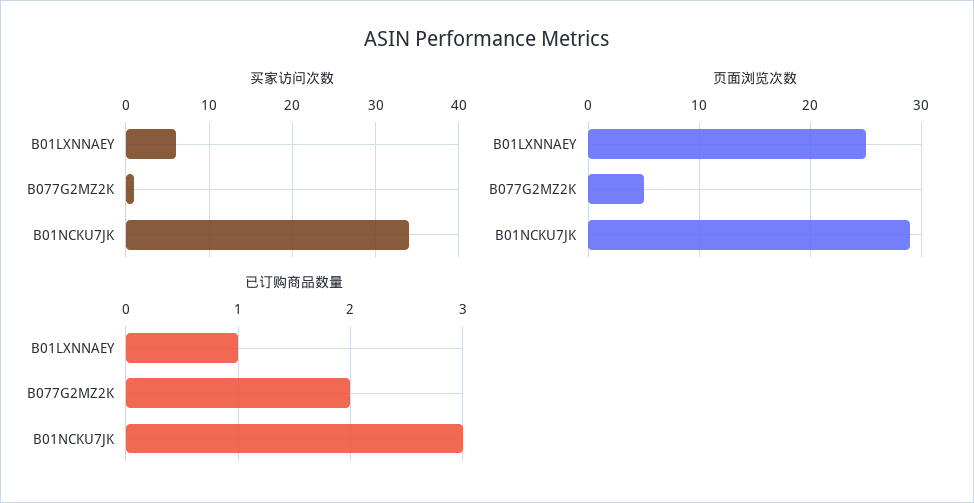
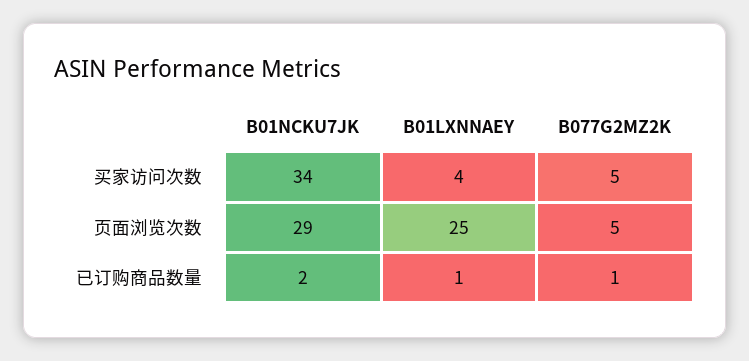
  {
    "买家访问次数": {
-     "B01LXNNAEY": 6,
+     "B01LXNNAEY": 4,
-     "B077G2MZ2K": 1,
+     "B077G2MZ2K": 5,
      "B01NCKU7JK": 34
    },
    "页面浏览次数": {
      "B01LXNNAEY": 25,
      "B077G2MZ2K": 5,
      "B01NCKU7JK": 29
    },
    "已订购商品数量": {
      "B01LXNNAEY": 1,
-     "B077G2MZ2K": 2,
+     "B077G2MZ2K": 1,
-     "B01NCKU7JK": 3
+     "B01NCKU7JK": 2
    }
  }

